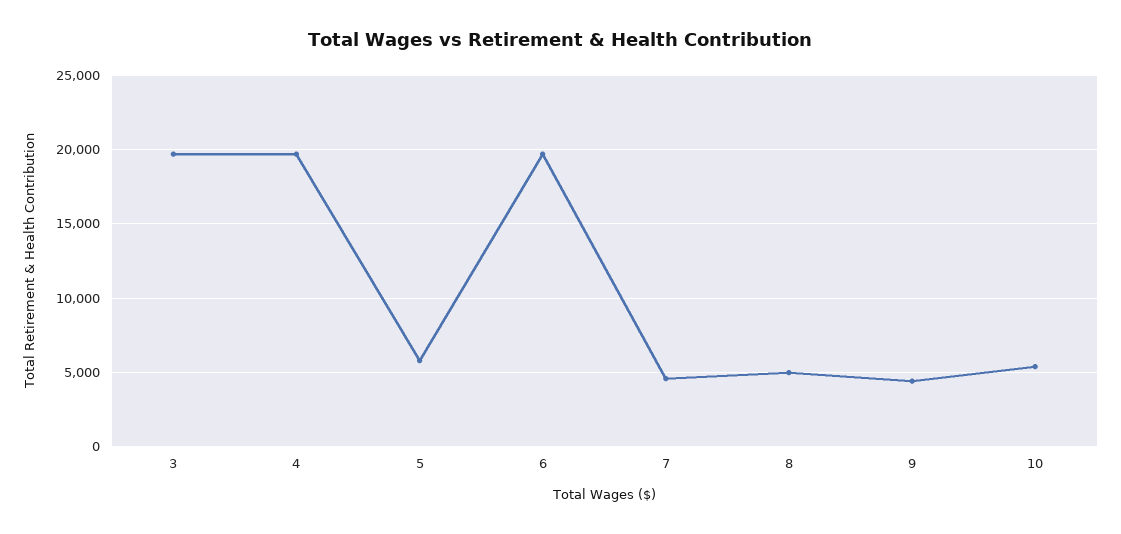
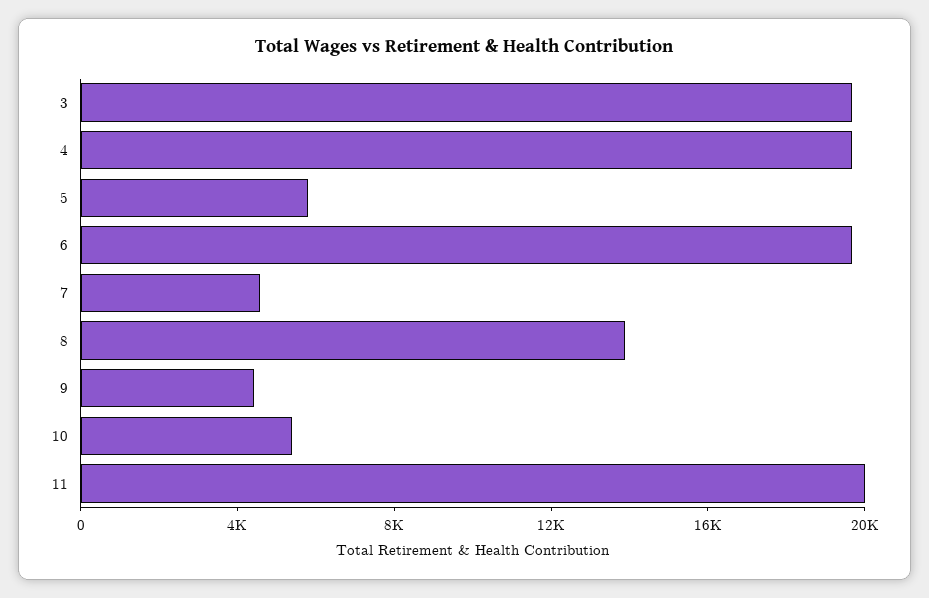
  {
    "3": 19500,
    "4": 19500,
    "5": 6000,
    "6": 19500,
    "7": 4500,
-   "8": 5000,
+   "8": 14000,
    "9": 4500,
-   "10": 5500
+   "10": 5500,
+   "11": 20000
  }

